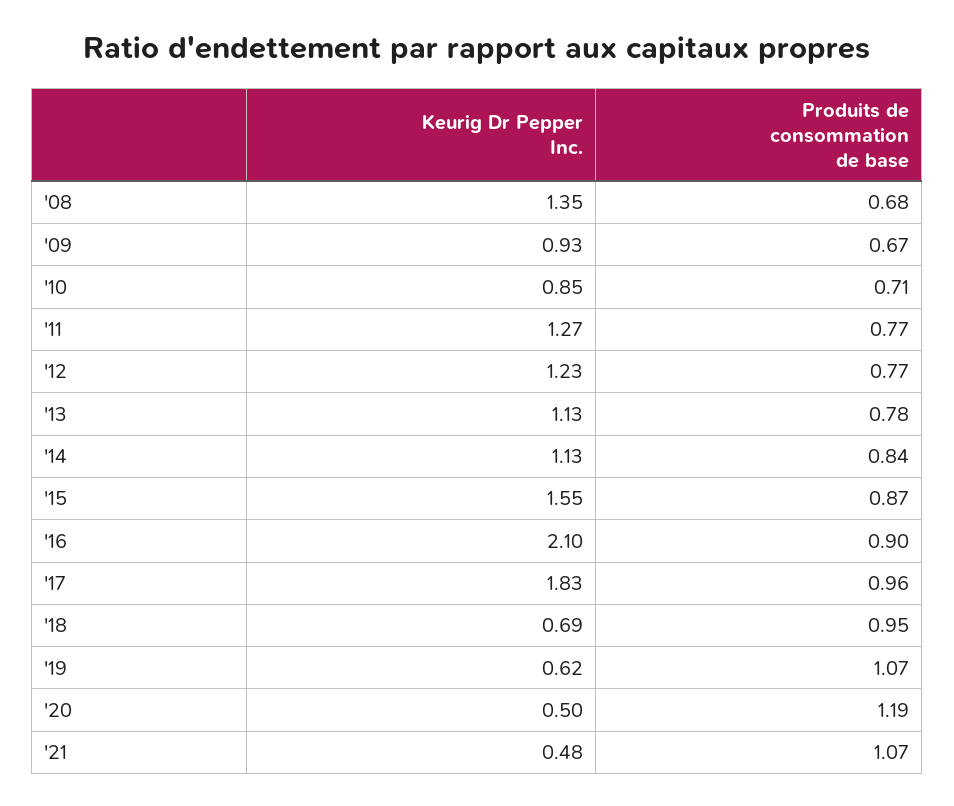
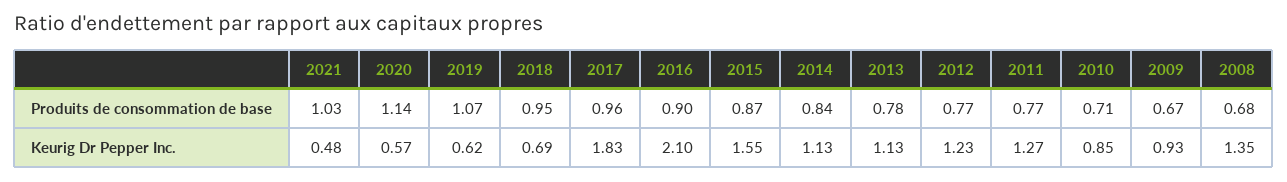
  {
    "Keurig Dr Pepper Inc.": {
      "'08": 1.35,
      "'09": 0.93,
      "'10": 0.85,
      "'11": 1.27,
      "'12": 1.23,
      "'13": 1.13,
      "'14": 1.13,
      "'15": 1.55,
      "'16": 2.1,
      "'17": 1.83,
      "'18": 0.69,
      "'19": 0.62,
-     "'20": 0.5,
+     "'20": 0.57,
      "'21": 0.48
    },
    "Produits de consommation de base": {
      "'08": 0.68,
      "'09": 0.67,
      "'10": 0.71,
      "'11": 0.77,
      "'12": 0.77,
      "'13": 0.78,
      "'14": 0.84,
      "'15": 0.87,
      "'16": 0.9,
      "'17": 0.96,
      "'18": 0.95,
      "'19": 1.07,
-     "'20": 1.19,
+     "'20": 1.14,
-     "'21": 1.07
+     "'21": 1.03
    }
  }

